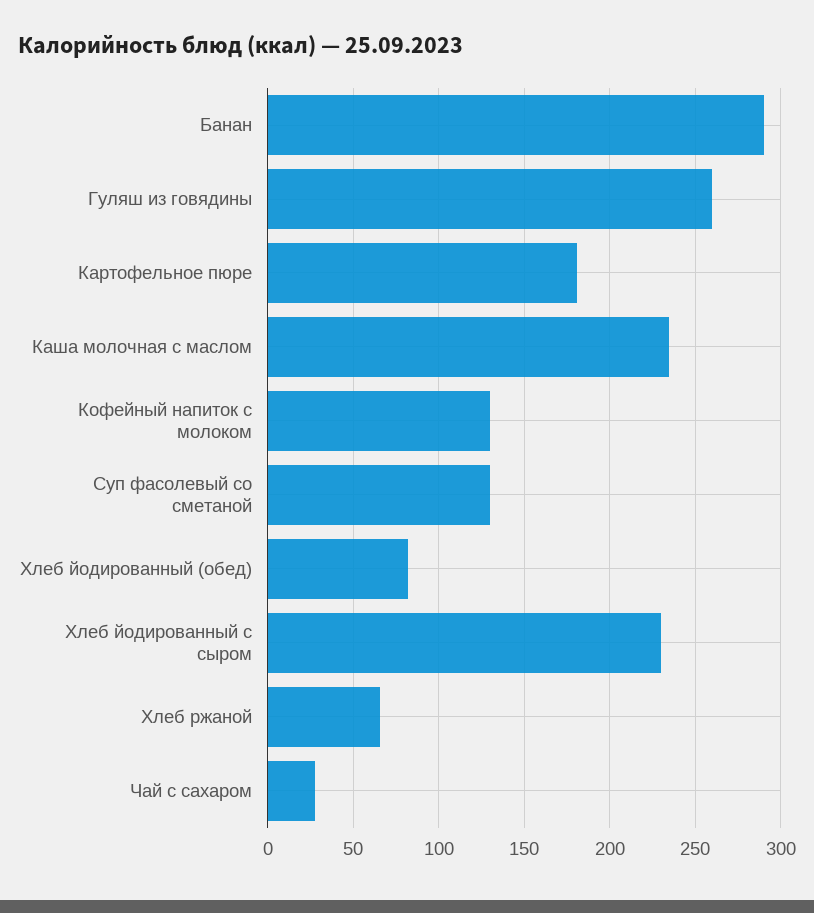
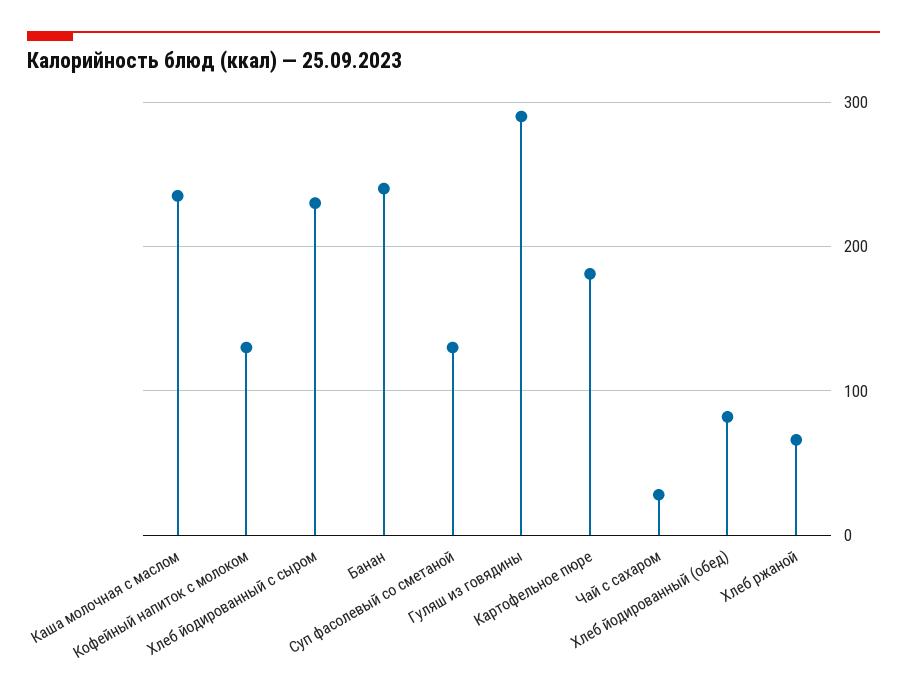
  {
-   "Банан": 290,
+   "Банан": 240,
-   "Гуляш из говядины": 260,
+   "Гуляш из говядины": 290,
    "Картофельное пюре": 180,
    "Каша молочная с маслом": 235,
    "Кофейный напиток с молоком": 130,
    "Суп фасолевый со сметаной": 130,
    "Хлеб йодированный (обед)": 80,
    "Хлеб йодированный с сыром": 230,
    "Хлеб ржаной": 65,
    "Чай с сахаром": 30
  }

